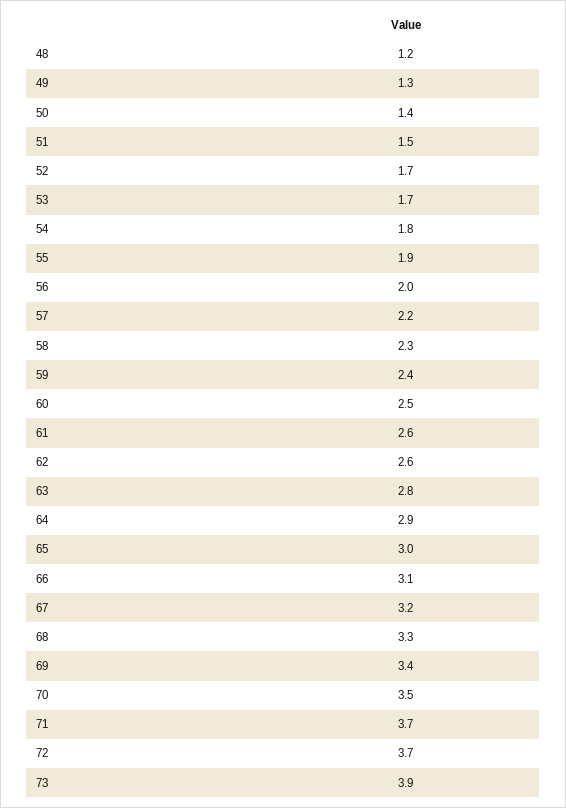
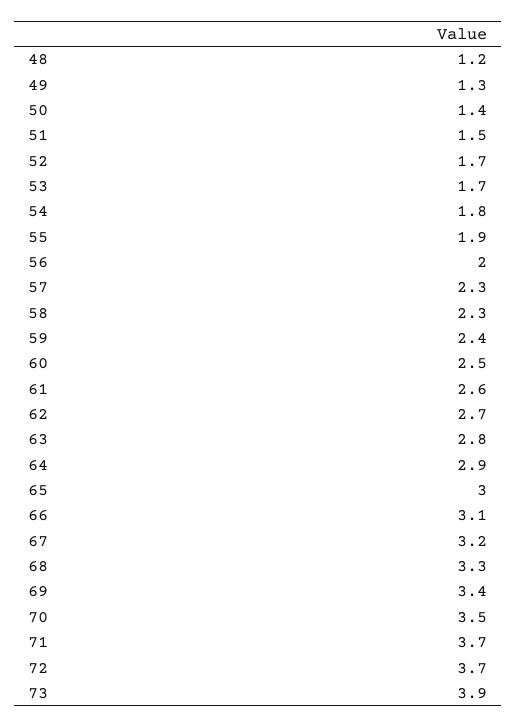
  {
    "48": 1.2,
    "49": 1.3,
    "50": 1.4,
    "51": 1.5,
    "52": 1.7,
    "53": 1.7,
    "54": 1.8,
    "55": 1.9,
    "56": 2,
-   "57": 2.2,
+   "57": 2.3,
    "58": 2.3,
    "59": 2.4,
    "60": 2.5,
    "61": 2.6,
-   "62": 2.6,
+   "62": 2.7,
    "63": 2.8,
    "64": 2.9,
    "65": 3,
    "66": 3.1,
    "67": 3.2,
    "68": 3.3,
    "69": 3.4,
    "70": 3.5,
    "71": 3.7,
    "72": 3.7,
    "73": 3.9
  }

